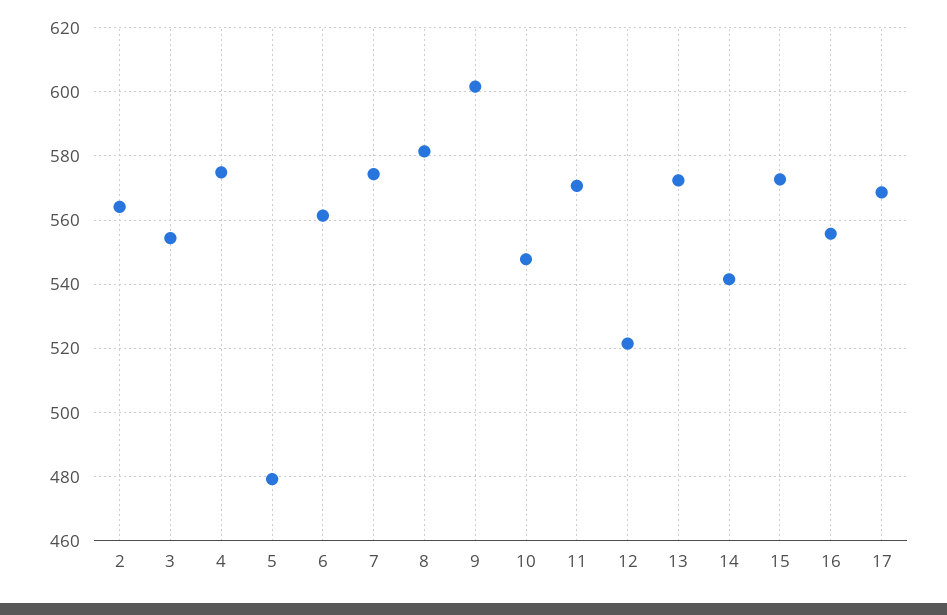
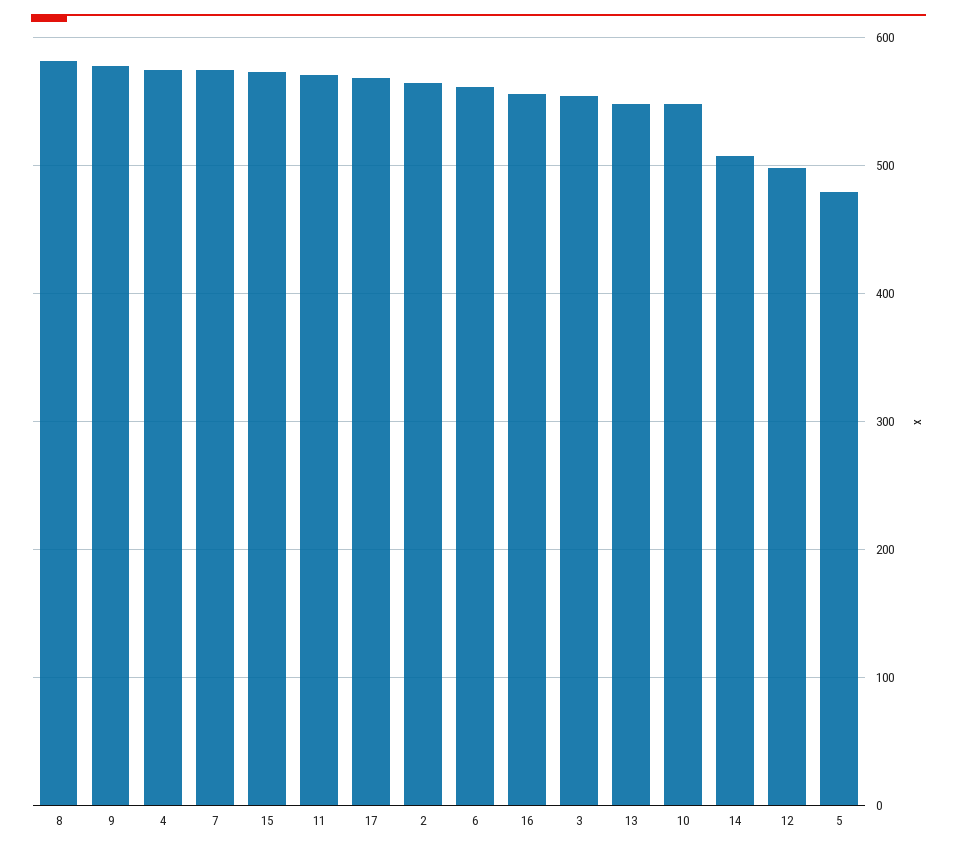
  {
    "2": 564,
    "3": 554,
    "4": 574,
    "5": 480,
    "6": 562,
    "7": 574,
    "8": 582,
-   "9": 602,
+   "9": 580,
    "10": 548,
    "11": 570,
-   "12": 522,
+   "12": 500,
-   "13": 572,
+   "13": 550,
-   "14": 542,
+   "14": 510,
    "15": 572,
    "16": 556,
    "17": 568
  }

